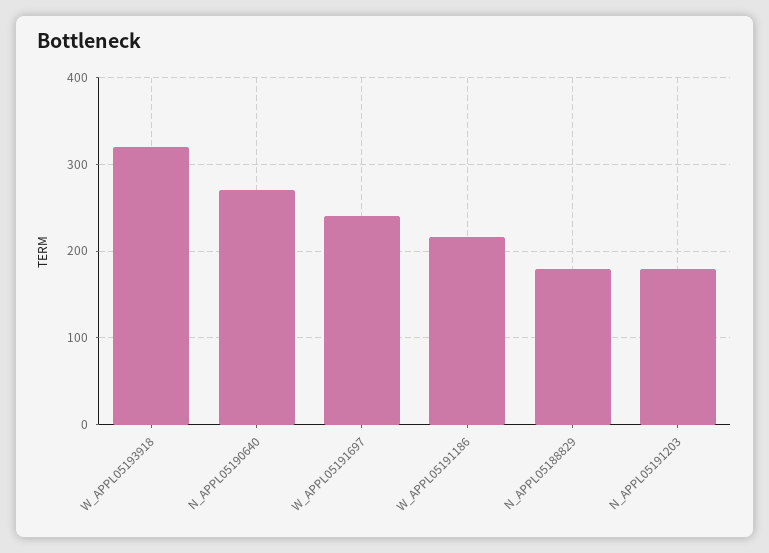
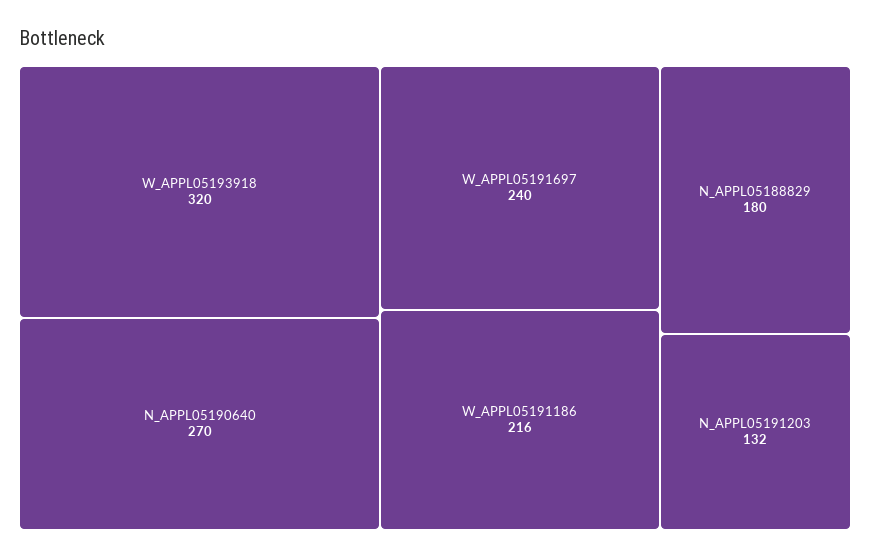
  {
    "W_APPL05193918": 320,
    "N_APPL05190640": 270,
    "W_APPL05191697": 240,
    "W_APPL05191186": 216,
    "N_APPL05188829": 180,
-   "N_APPL05191203": 180
+   "N_APPL05191203": 132
  }

